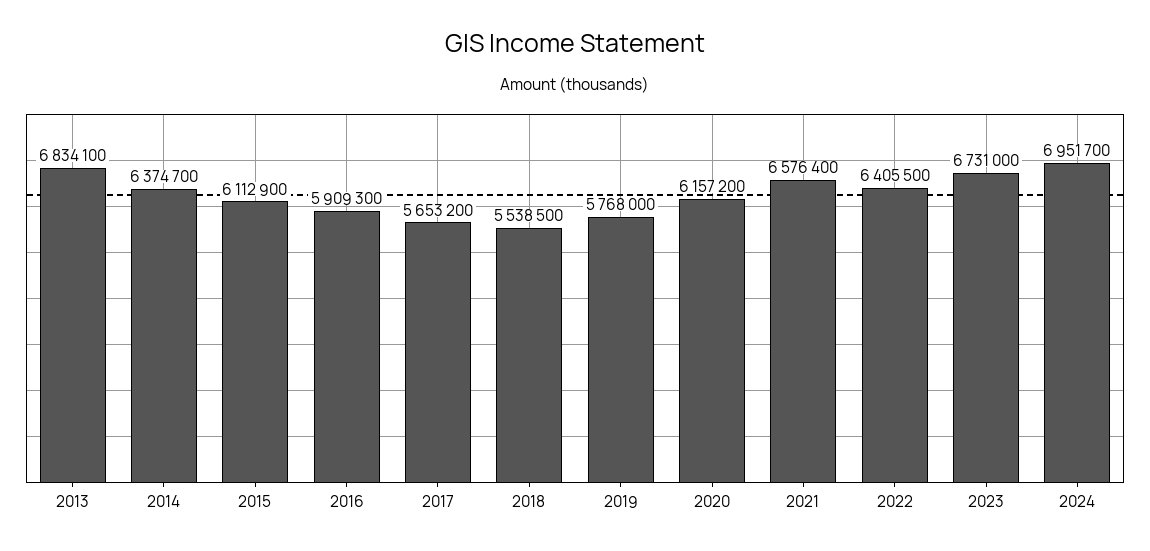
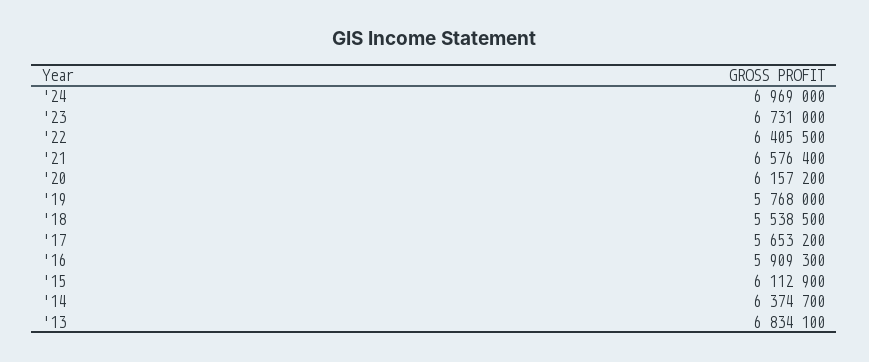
  {
    "2013": 6834100,
    "2014": 6374700,
    "2015": 6112900,
    "2016": 5909300,
    "2017": 5653200,
    "2018": 5538500,
    "2019": 5768000,
    "2020": 6157200,
    "2021": 6576400,
    "2022": 6405500,
    "2023": 6731000,
-   "2024": 6951700
+   "2024": 6969000
  }

